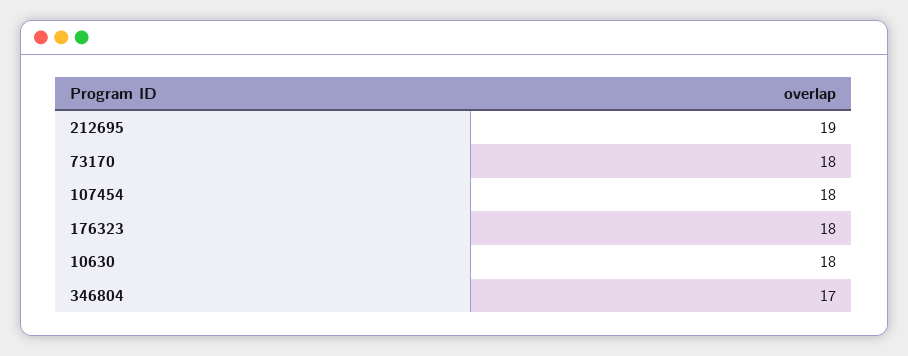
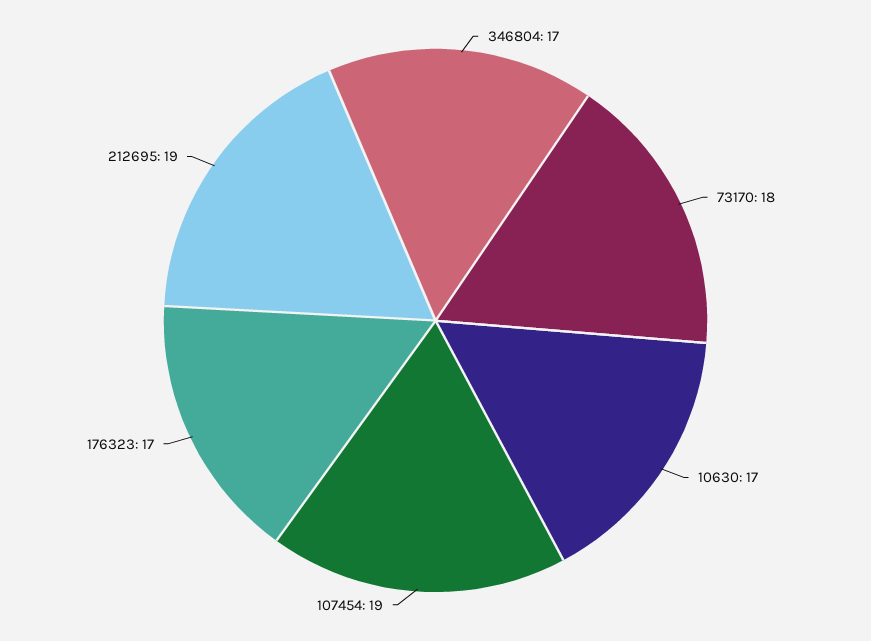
  {
    "212695": 19,
    "73170": 18,
-   "107454": 18,
+   "107454": 19,
-   "176323": 18,
+   "176323": 17,
-   "10630": 18,
+   "10630": 17,
    "346804": 17
  }

